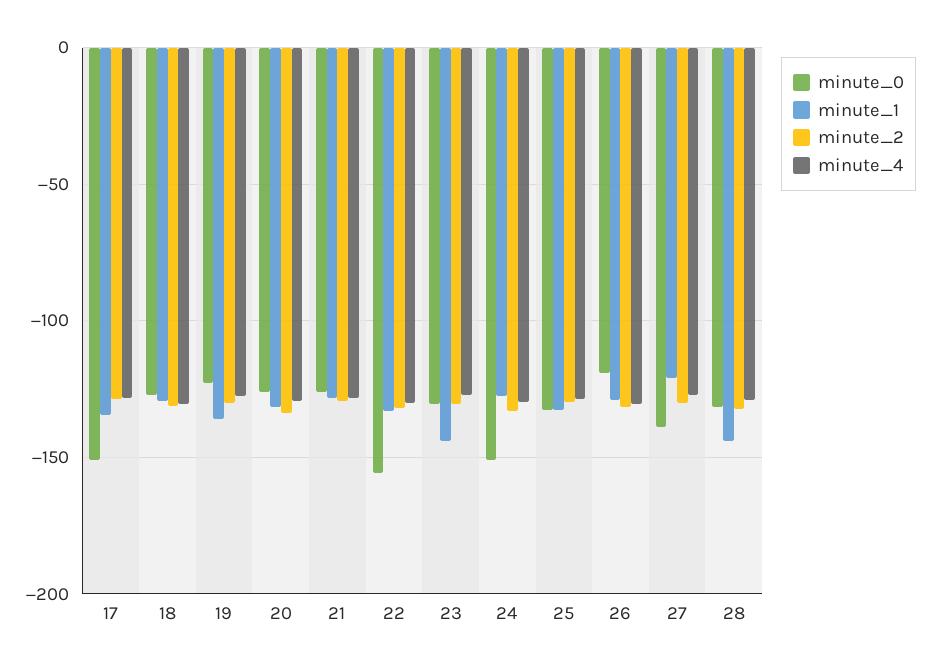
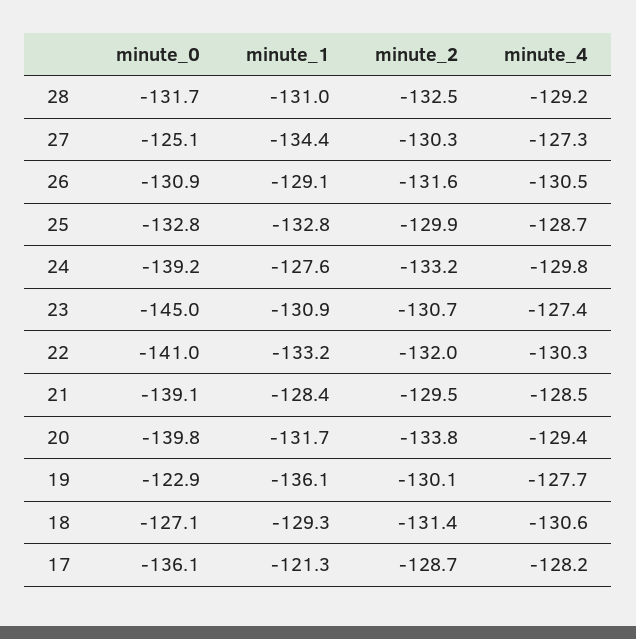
  {
    "minute_0": {
-     "17": -150,
+     "17": -136.1,
      "18": -127.1,
      "19": -122.9,
-     "20": -125,
+     "20": -139.8,
-     "21": -125,
+     "21": -139.1,
-     "22": -155,
+     "22": -141,
-     "23": -130,
+     "23": -145,
-     "24": -150,
+     "24": -139.2,
      "25": -132.8,
-     "26": -120,
+     "26": -130.9,
-     "27": -140,
+     "27": -125.1,
      "28": -131.7
    },
    "minute_1": {
-     "17": -135,
+     "17": -121.3,
      "18": -129.3,
      "19": -136.1,
      "20": -131.7,
      "21": -128.4,
      "22": -133.2,
-     "23": -145,
+     "23": -130.9,
      "24": -127.6,
      "25": -132.8,
      "26": -129.1,
-     "27": -120,
+     "27": -134.4,
-     "28": -145
+     "28": -131
    },
    "minute_2": {
      "17": -128.7,
      "18": -131.4,
      "19": -130.1,
      "20": -133.8,
      "21": -129.5,
      "22": -132,
      "23": -130.7,
      "24": -133.2,
      "25": -129.9,
      "26": -131.6,
      "27": -130.3,
      "28": -132.5
    },
    "minute_4": {
      "17": -128.2,
      "18": -130.6,
      "19": -127.7,
      "20": -129.4,
      "21": -128.5,
      "22": -130.3,
      "23": -127.4,
      "24": -129.8,
      "25": -128.7,
      "26": -130.5,
      "27": -127.3,
      "28": -129.2
    }
  }

